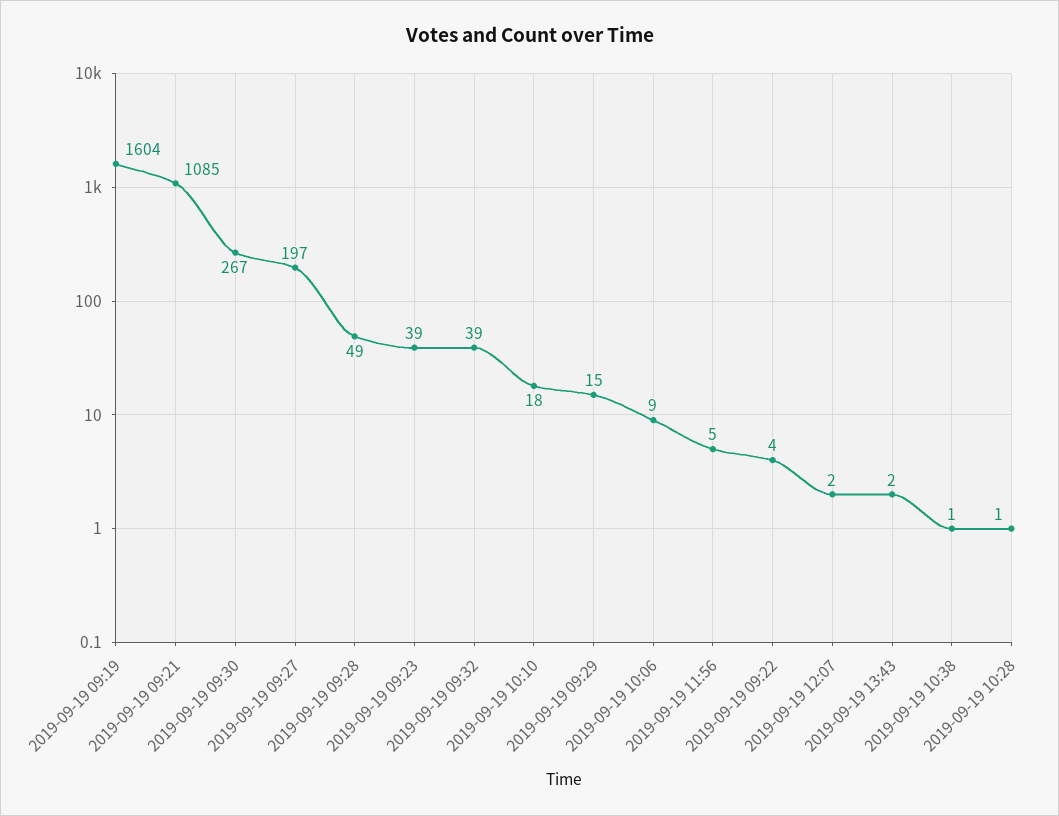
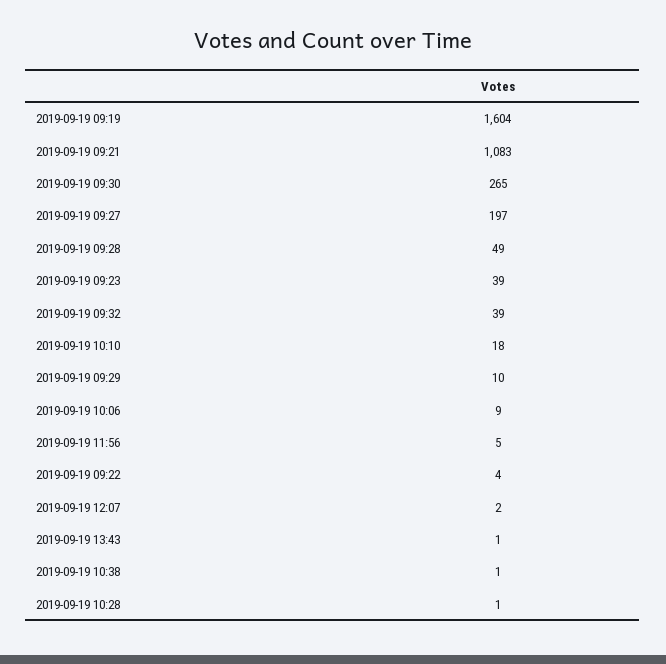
  {
    "2019-09-19 09:19": 1604,
-   "2019-09-19 09:21": 1085,
+   "2019-09-19 09:21": 1083,
-   "2019-09-19 09:30": 267,
+   "2019-09-19 09:30": 265,
    "2019-09-19 09:27": 197,
    "2019-09-19 09:28": 49,
    "2019-09-19 09:23": 39,
    "2019-09-19 09:32": 39,
    "2019-09-19 10:10": 18,
-   "2019-09-19 09:29": 15,
+   "2019-09-19 09:29": 10,
    "2019-09-19 10:06": 9,
    "2019-09-19 11:56": 5,
    "2019-09-19 09:22": 4,
    "2019-09-19 12:07": 2,
-   "2019-09-19 13:43": 2,
+   "2019-09-19 13:43": 1,
    "2019-09-19 10:38": 1,
    "2019-09-19 10:28": 1
  }

